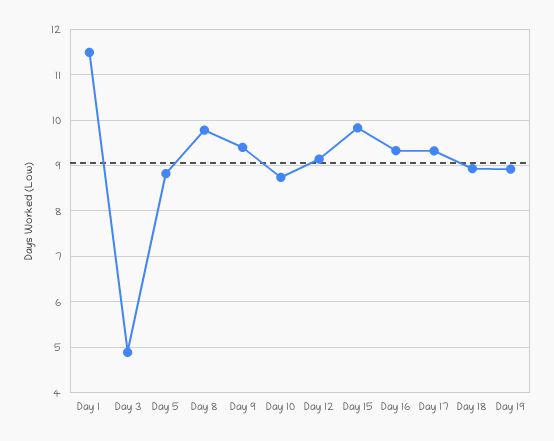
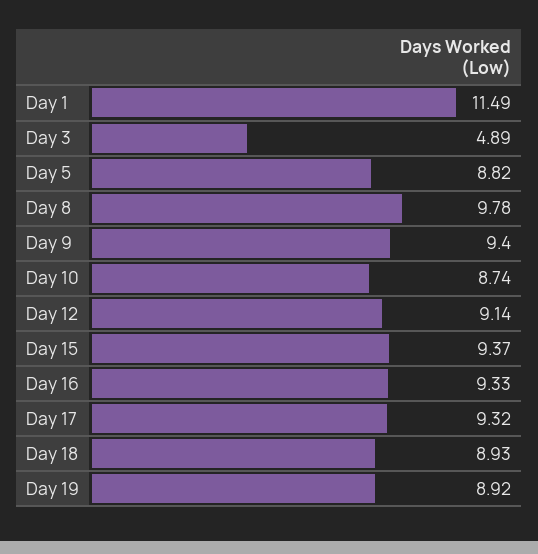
  {
    "Day 1": 11.49,
    "Day 3": 4.89,
    "Day 5": 8.82,
    "Day 8": 9.78,
    "Day 9": 9.4,
    "Day 10": 8.74,
    "Day 12": 9.14,
-   "Day 15": 9.8,
+   "Day 15": 9.37,
    "Day 16": 9.33,
    "Day 17": 9.32,
    "Day 18": 8.93,
    "Day 19": 8.92
  }

